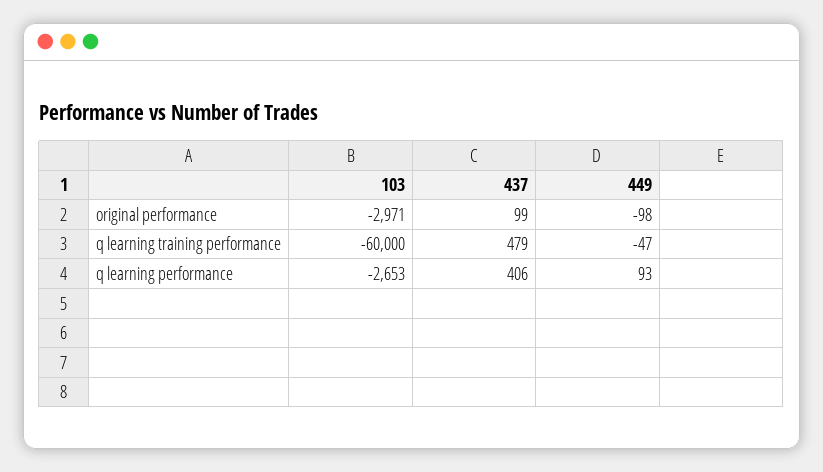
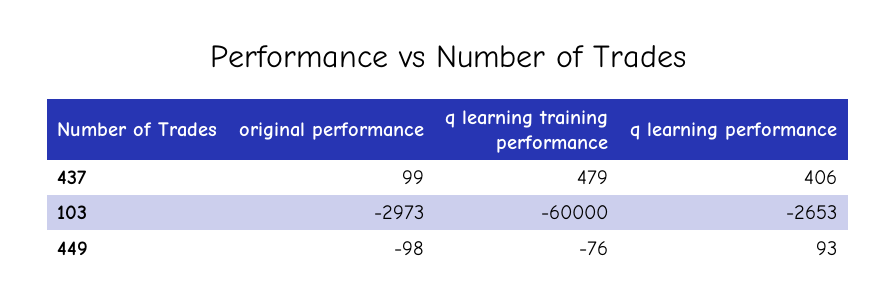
  {
    "103": {
-     "original performance": -2971,
+     "original performance": -2973,
      "q learning training performance": -60000,
      "q learning performance": -2653
    },
    "437": {
      "original performance": 99,
      "q learning training performance": 479,
      "q learning performance": 406
    },
    "449": {
      "original performance": -98,
-     "q learning training performance": -47,
+     "q learning training performance": -76,
      "q learning performance": 93
    }
  }

